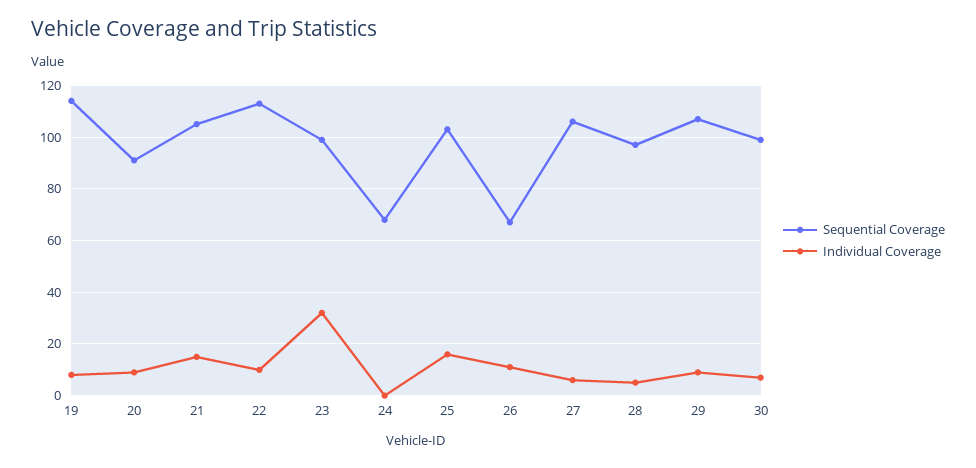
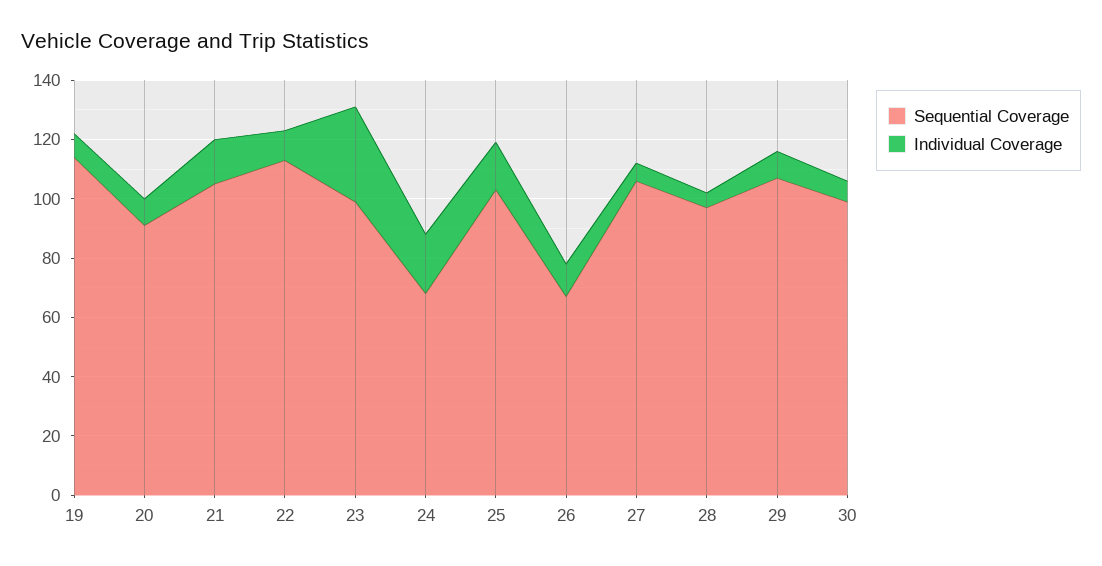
  {
    "Sequential Coverage": {
      "19": 115,
      "20": 90,
      "21": 105,
      "22": 115,
      "23": 100,
      "24": 70,
      "25": 105,
      "26": 65,
      "27": 105,
      "28": 95,
      "29": 105,
      "30": 100
    },
    "Individual Coverage": {
      "19": 10,
      "20": 10,
      "21": 15,
      "22": 10,
      "23": 30,
-     "24": 0,
+     "24": 20,
      "25": 15,
      "26": 10,
      "27": 5,
      "28": 5,
      "29": 10,
      "30": 5
    }
  }

